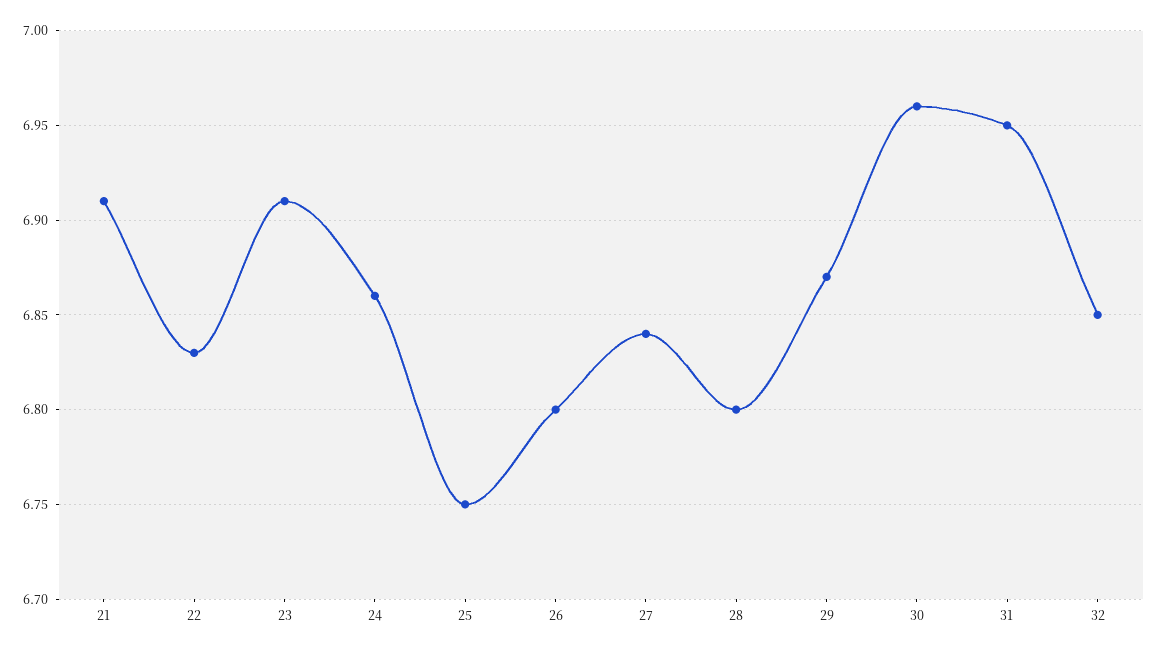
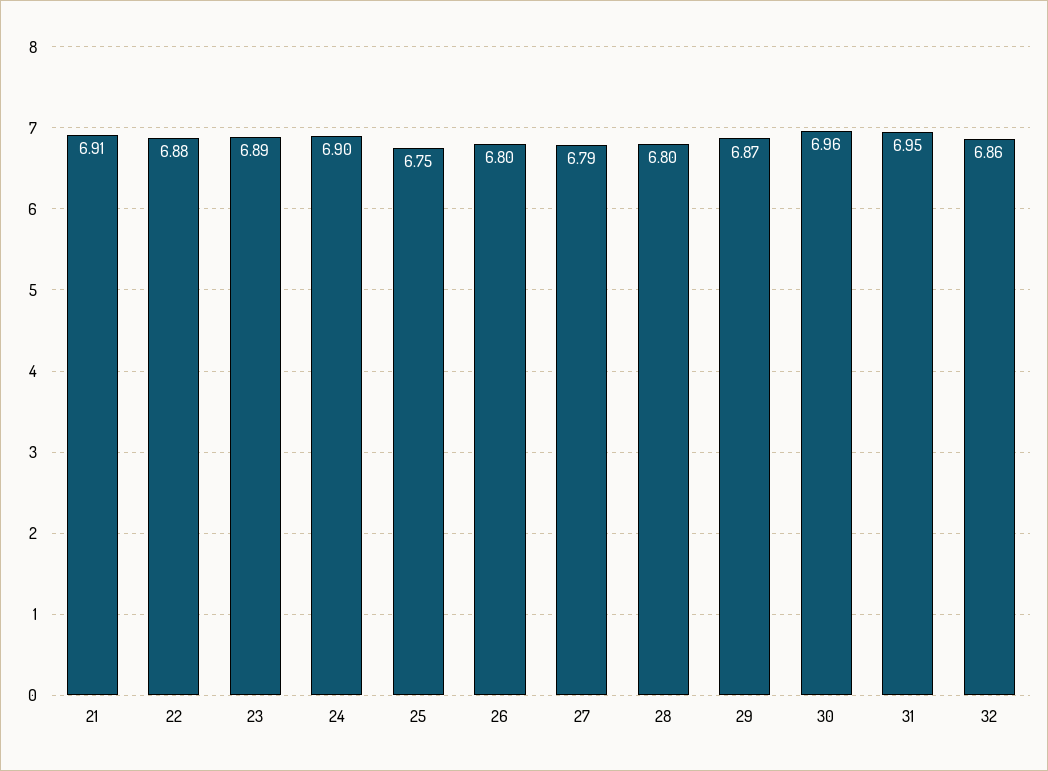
  {
    "21": 6.91,
-   "22": 6.83,
+   "22": 6.88,
-   "23": 6.91,
+   "23": 6.89,
-   "24": 6.86,
+   "24": 6.9,
    "25": 6.75,
    "26": 6.8,
-   "27": 6.84,
+   "27": 6.79,
    "28": 6.8,
    "29": 6.87,
    "30": 6.96,
    "31": 6.95,
-   "32": 6.85
+   "32": 6.86
  }

